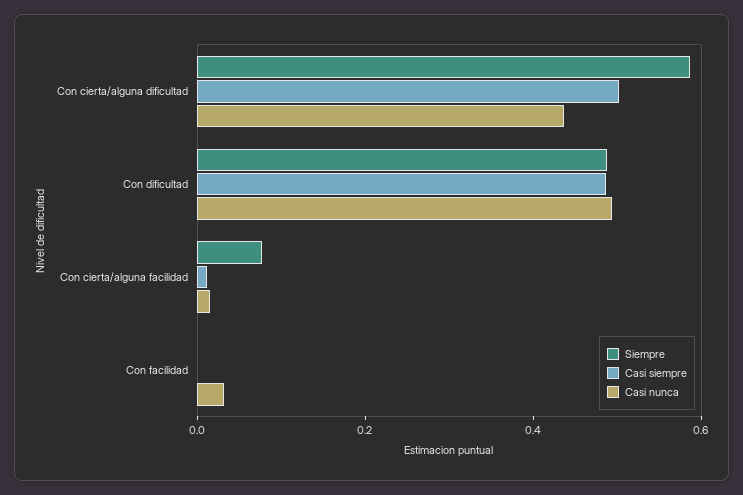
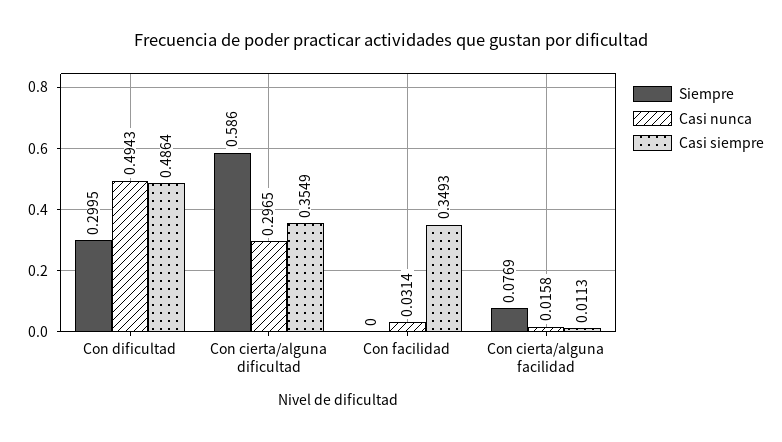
  {
    "Siempre": {
      "Con cierta/alguna dificultad": 0.586,
-     "Con dificultad": 0.5,
+     "Con dificultad": 0.2995,
      "Con cierta/alguna facilidad": 0.0769,
      "Con facilidad": 0
    },
    "Casi siempre": {
-     "Con cierta/alguna dificultad": 0.5,
+     "Con cierta/alguna dificultad": 0.3549,
      "Con dificultad": 0.4864,
      "Con cierta/alguna facilidad": 0.0113,
-     "Con facilidad": 0
+     "Con facilidad": 0.3493
    },
    "Casi nunca": {
-     "Con cierta/alguna dificultad": 0.45,
+     "Con cierta/alguna dificultad": 0.2965,
      "Con dificultad": 0.4943,
      "Con cierta/alguna facilidad": 0.0158,
      "Con facilidad": 0.0314
    }
  }

